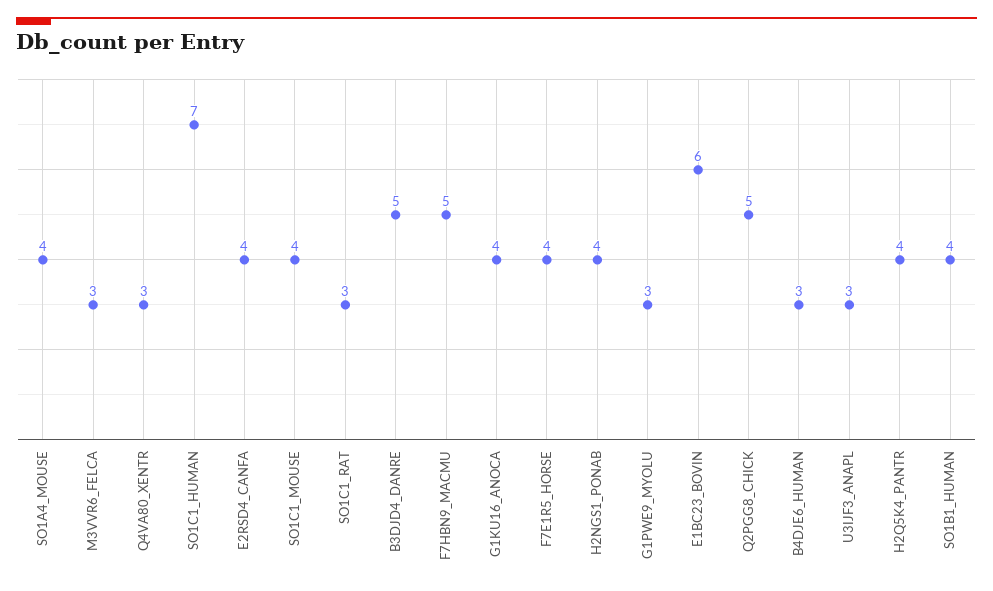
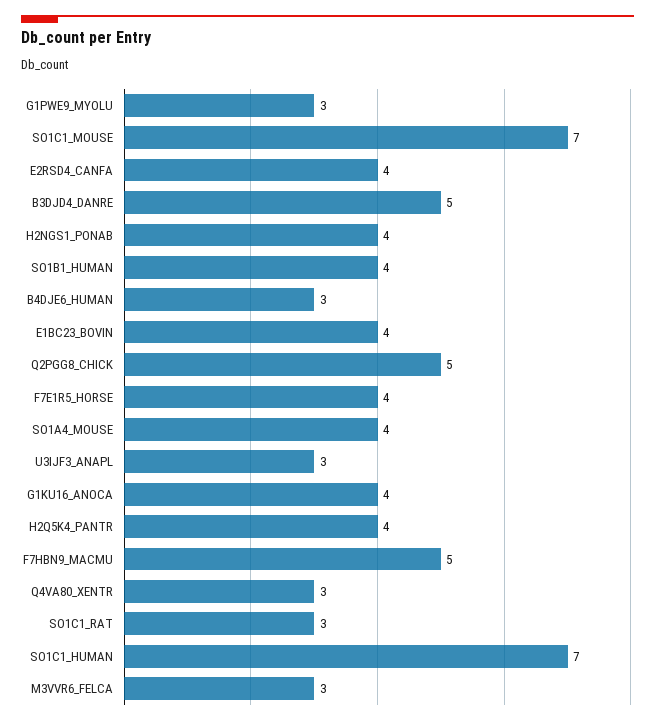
  {
    "SO1A4_MOUSE": 4,
    "M3VVR6_FELCA": 3,
    "Q4VA80_XENTR": 3,
    "SO1C1_HUMAN": 7,
    "E2RSD4_CANFA": 4,
-   "SO1C1_MOUSE": 4,
+   "SO1C1_MOUSE": 7,
    "SO1C1_RAT": 3,
    "B3DJD4_DANRE": 5,
    "F7HBN9_MACMU": 5,
    "G1KU16_ANOCA": 4,
    "F7E1R5_HORSE": 4,
    "H2NGS1_PONAB": 4,
    "G1PWE9_MYOLU": 3,
-   "E1BC23_BOVIN": 6,
+   "E1BC23_BOVIN": 4,
    "Q2PGG8_CHICK": 5,
    "B4DJE6_HUMAN": 3,
    "U3IJF3_ANAPL": 3,
    "H2Q5K4_PANTR": 4,
    "SO1B1_HUMAN": 4
  }

